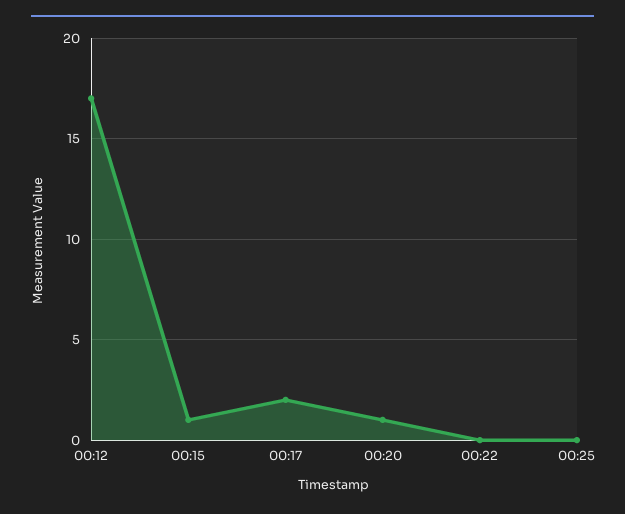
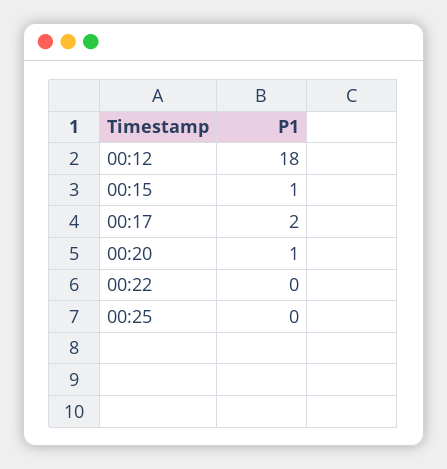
  {
-   "00:12": 17,
+   "00:12": 18,
    "00:15": 1,
    "00:17": 2,
    "00:20": 1,
    "00:22": 0,
    "00:25": 0
  }

